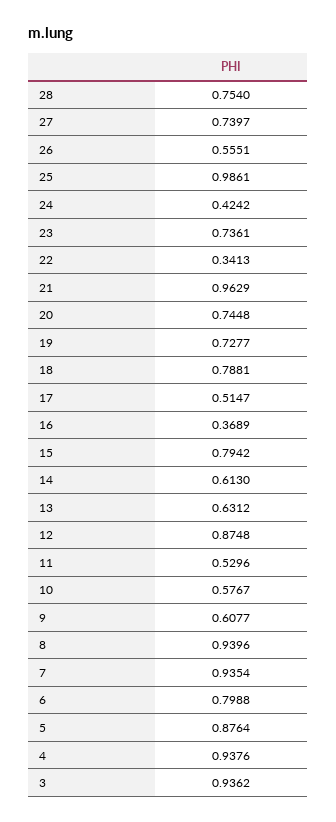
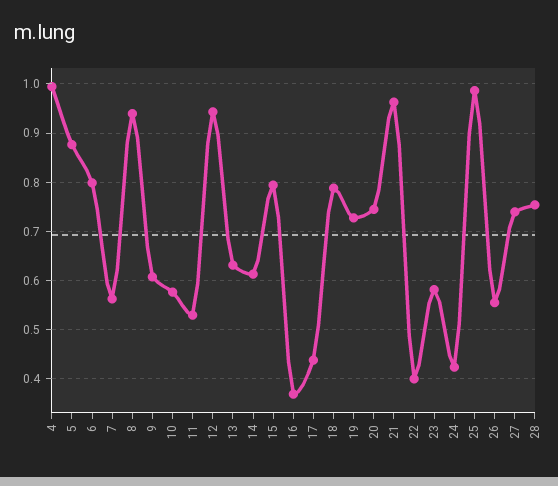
  {
    "28": 0.754,
    "27": 0.7397,
    "26": 0.5551,
    "25": 0.9861,
    "24": 0.4242,
-   "23": 0.7361,
+   "23": 0.58,
-   "22": 0.3413,
+   "22": 0.4,
    "21": 0.9629,
    "20": 0.7448,
    "19": 0.7277,
    "18": 0.7881,
-   "17": 0.5147,
+   "17": 0.44,
    "16": 0.3689,
    "15": 0.7942,
    "14": 0.613,
    "13": 0.6312,
-   "12": 0.8748,
+   "12": 0.94,
    "11": 0.5296,
    "10": 0.5767,
    "9": 0.6077,
    "8": 0.9396,
-   "7": 0.9354,
+   "7": 0.56,
    "6": 0.7988,
    "5": 0.8764,
-   "4": 0.9376,
+   "4": 1
-   "3": 0.9362
  }

